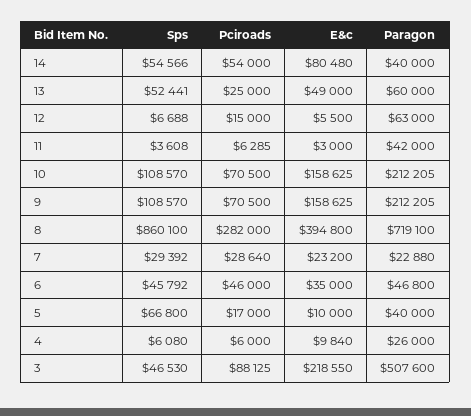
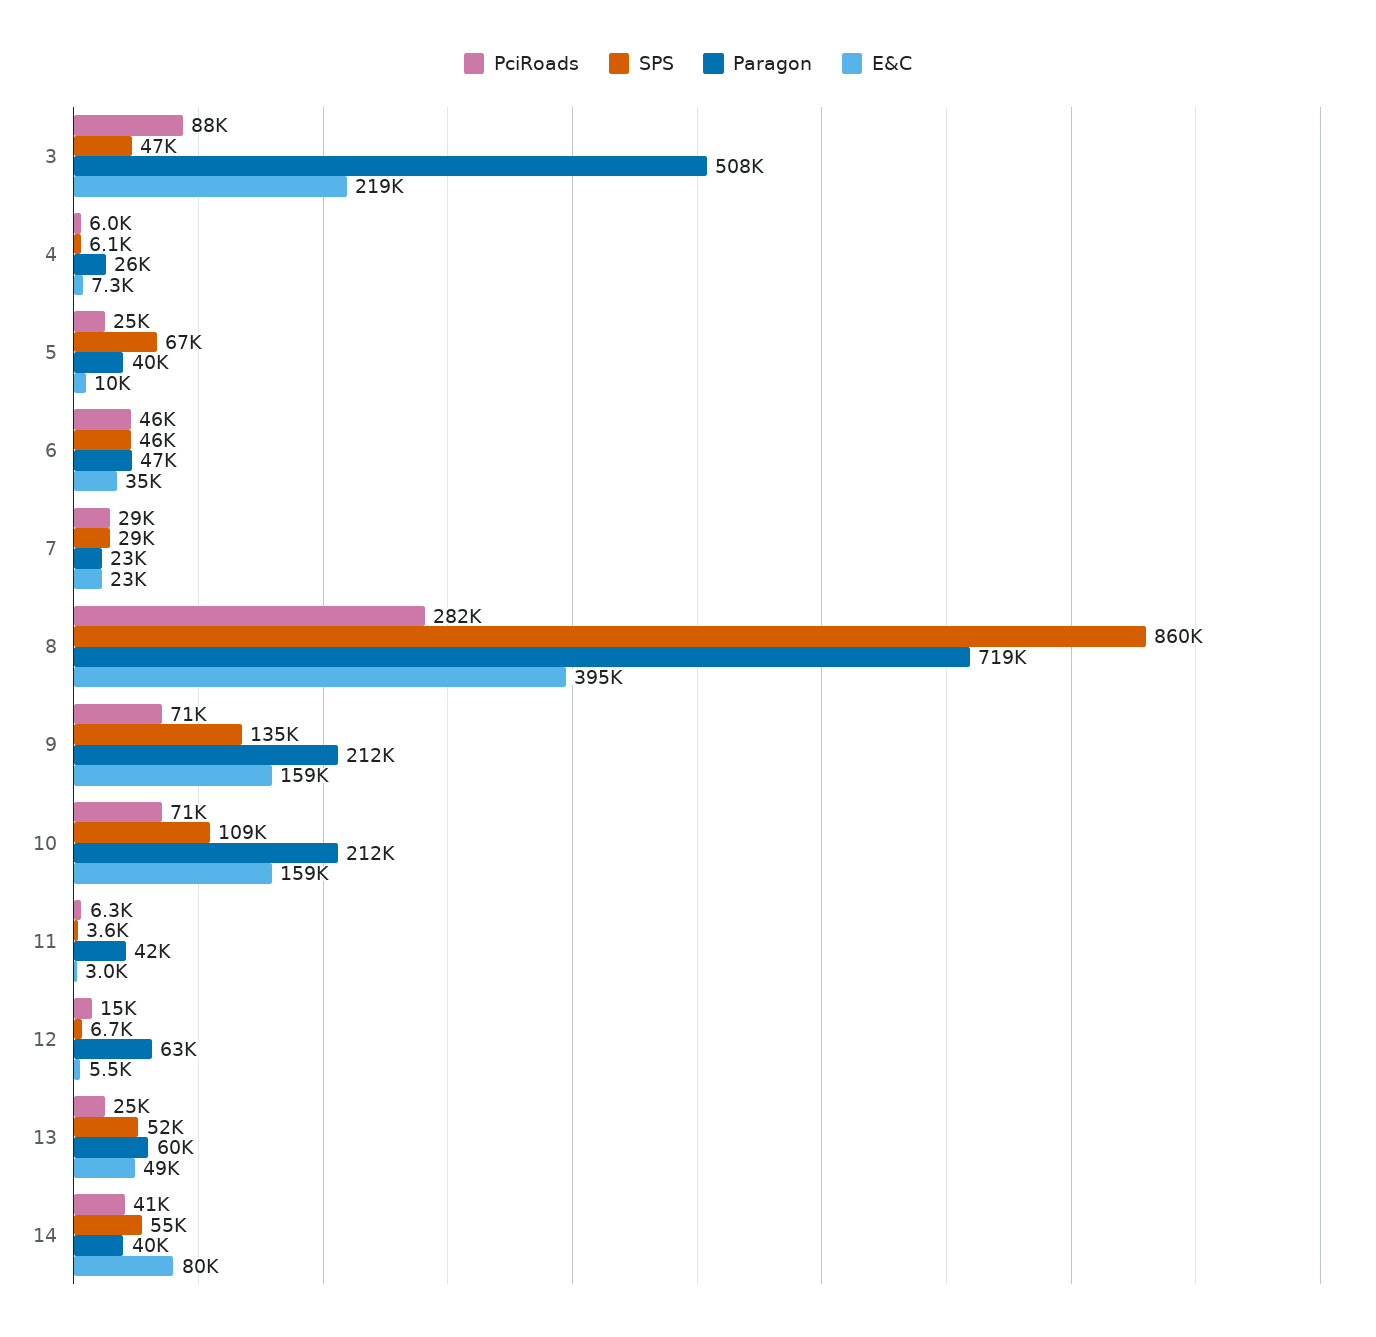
  {
    "Sps": {
      "14": 54566,
      "13": 52441,
      "12": 6688,
      "11": 3608,
      "10": 108570,
-     "9": 108570,
+     "9": 135000,
      "8": 860100,
      "7": 29392,
      "6": 45792,
      "5": 66800,
      "4": 6080,
      "3": 46530
    },
    "Pciroads": {
-     "14": 54000,
+     "14": 41000,
      "13": 25000,
      "12": 15000,
      "11": 6285,
      "10": 70500,
      "9": 70500,
      "8": 282000,
      "7": 28640,
      "6": 46000,
-     "5": 17000,
+     "5": 25000,
      "4": 6000,
      "3": 88125
    },
    "E&c": {
      "14": 80480,
      "13": 49000,
      "12": 5500,
      "11": 3000,
      "10": 158625,
      "9": 158625,
      "8": 394800,
      "7": 23200,
      "6": 35000,
      "5": 10000,
-     "4": 9840,
+     "4": 7300,
      "3": 218550
    },
    "Paragon": {
      "14": 40000,
      "13": 60000,
      "12": 63000,
      "11": 42000,
      "10": 212205,
      "9": 212205,
      "8": 719100,
      "7": 22880,
      "6": 46800,
      "5": 40000,
      "4": 26000,
      "3": 507600
    }
  }

